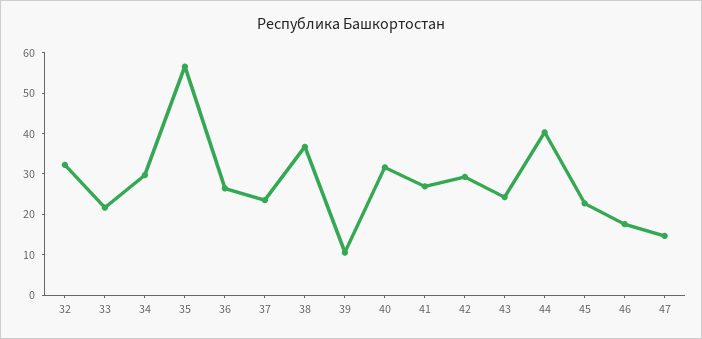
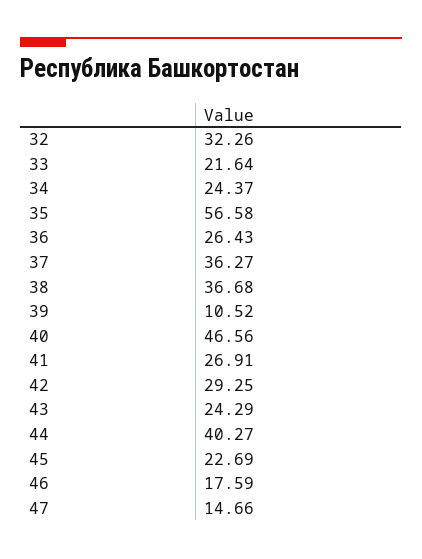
  {
    "32": 32.26,
    "33": 21.64,
-   "34": 30,
+   "34": 24.37,
    "35": 56.58,
    "36": 26.43,
-   "37": 24,
+   "37": 36.27,
    "38": 36.68,
    "39": 10.52,
-   "40": 32,
+   "40": 46.56,
    "41": 26.91,
    "42": 29.25,
    "43": 24.29,
    "44": 40.27,
    "45": 22.69,
    "46": 17.59,
    "47": 14.66
  }

